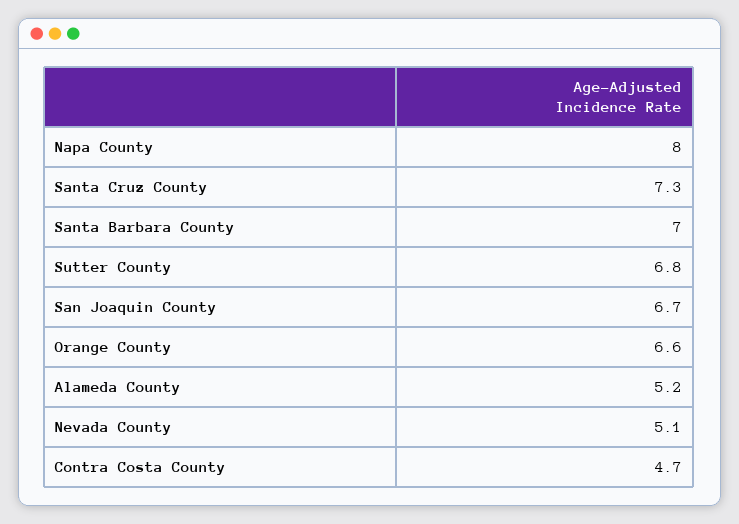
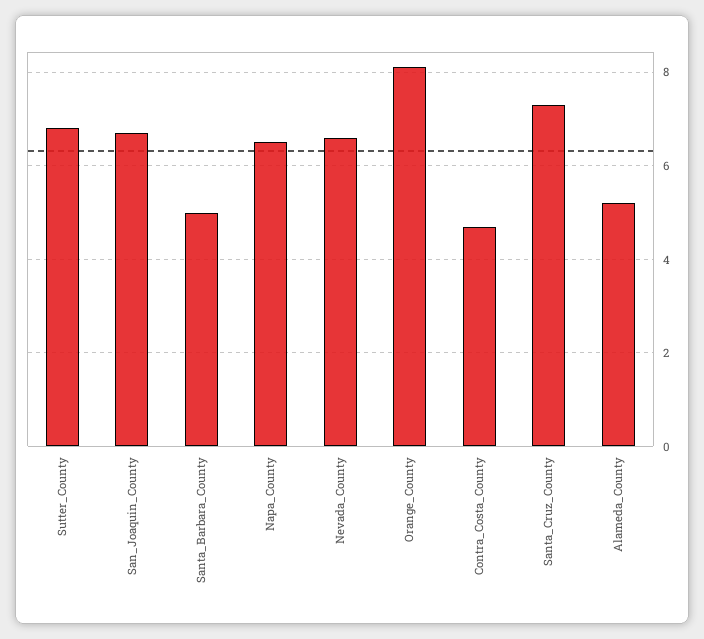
  {
-   "Napa County": 8,
+   "Napa County": 6.5,
    "Santa Cruz County": 7.3,
-   "Santa Barbara County": 7,
+   "Santa Barbara County": 5,
    "Sutter County": 6.8,
    "San Joaquin County": 6.7,
-   "Orange County": 6.6,
+   "Orange County": 8,
    "Alameda County": 5.2,
-   "Nevada County": 5.1,
+   "Nevada County": 6.5,
    "Contra Costa County": 4.7
  }

